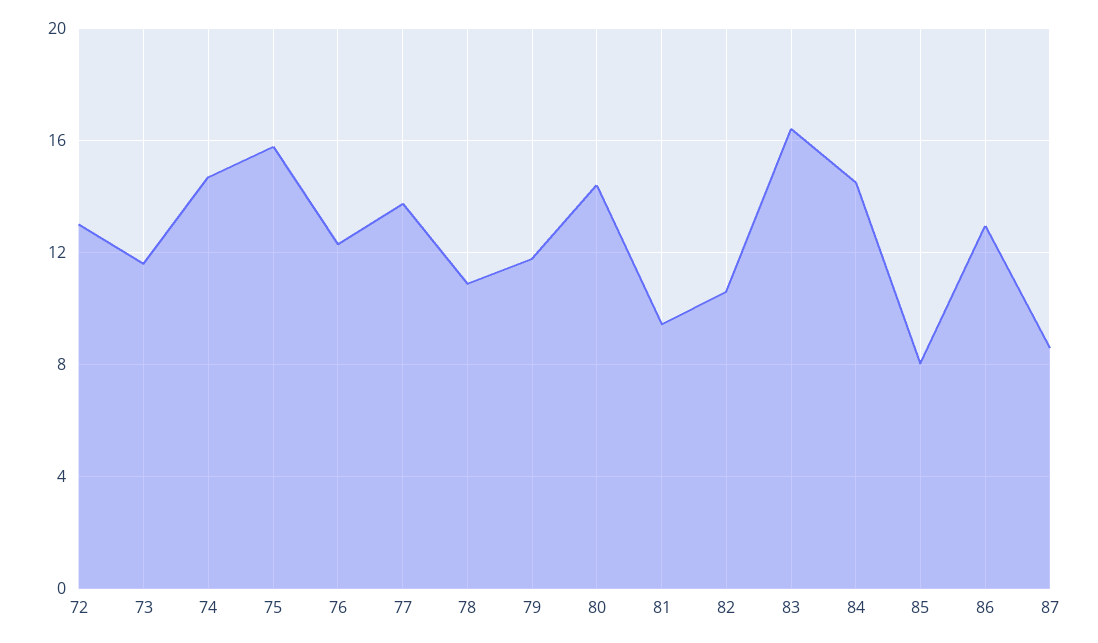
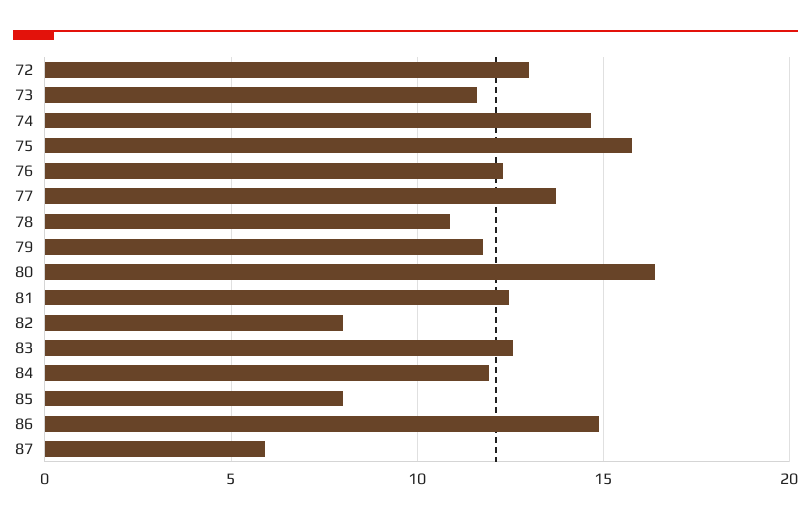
  {
    "72": 13,
    "73": 11.5,
    "74": 14.5,
    "75": 16,
    "76": 12.5,
    "77": 13.5,
    "78": 11,
    "79": 12,
-   "80": 14.5,
+   "80": 16.5,
-   "81": 9.5,
+   "81": 12.5,
-   "82": 10.5,
+   "82": 8,
-   "83": 16.5,
+   "83": 12.5,
-   "84": 14.5,
+   "84": 12,
    "85": 8,
-   "86": 13,
+   "86": 15,
-   "87": 8.5
+   "87": 6
  }

